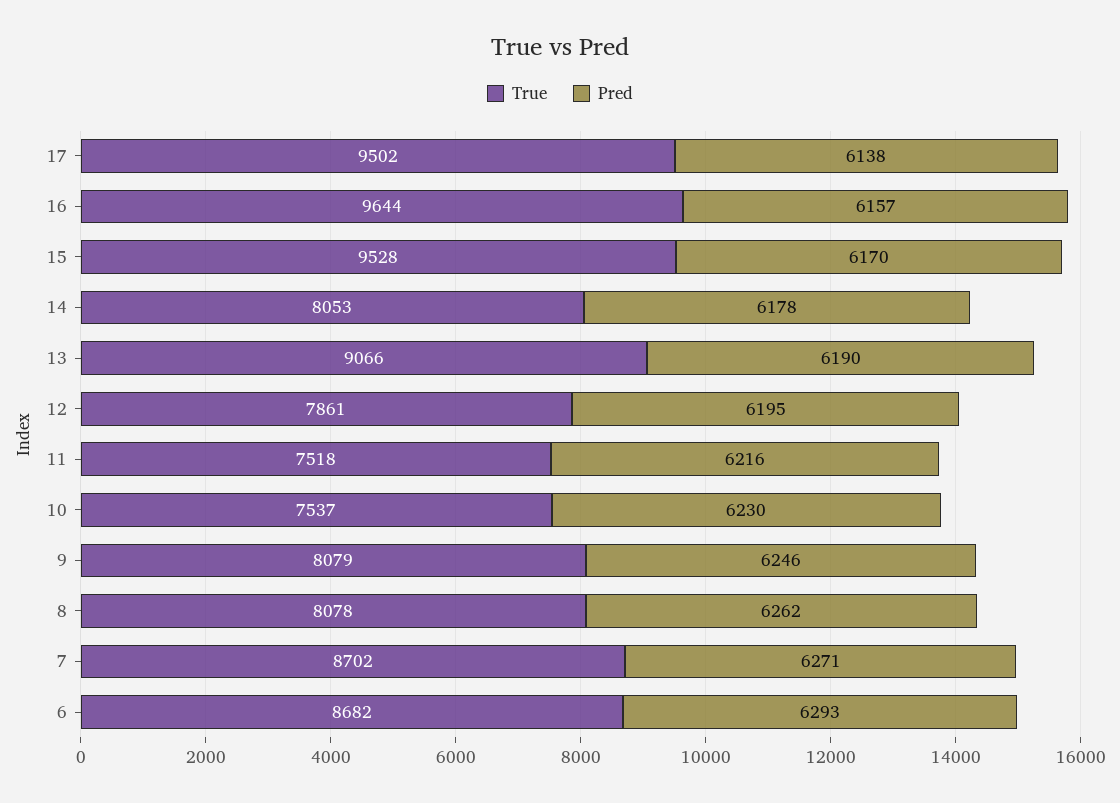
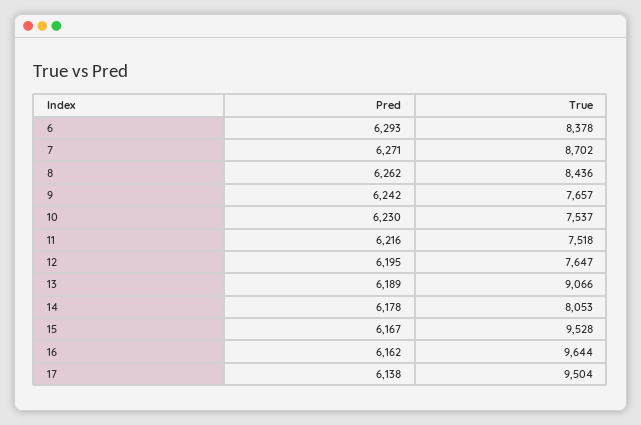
  {
    "True": {
-     "17": 9502,
+     "17": 9504,
      "16": 9644,
      "15": 9528,
      "14": 8053,
      "13": 9066,
-     "12": 7861,
+     "12": 7647,
      "11": 7518,
      "10": 7537,
-     "9": 8079,
+     "9": 7657,
-     "8": 8078,
+     "8": 8436,
      "7": 8702,
-     "6": 8682
+     "6": 8378
    },
    "Pred": {
      "17": 6138,
-     "16": 6157,
+     "16": 6162,
-     "15": 6170,
+     "15": 6167,
      "14": 6178,
-     "13": 6190,
+     "13": 6189,
      "12": 6195,
      "11": 6216,
      "10": 6230,
-     "9": 6246,
+     "9": 6242,
      "8": 6262,
      "7": 6271,
      "6": 6293
    }
  }

